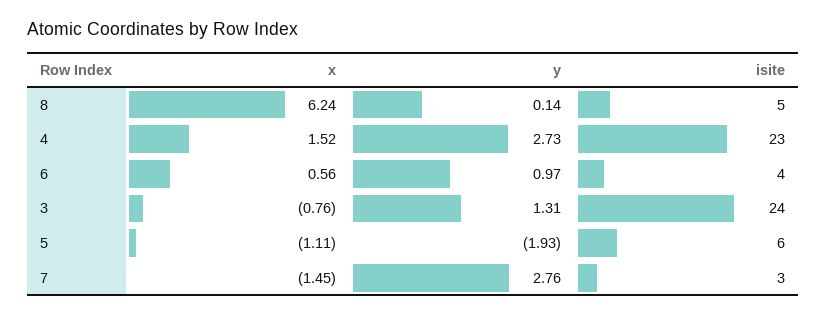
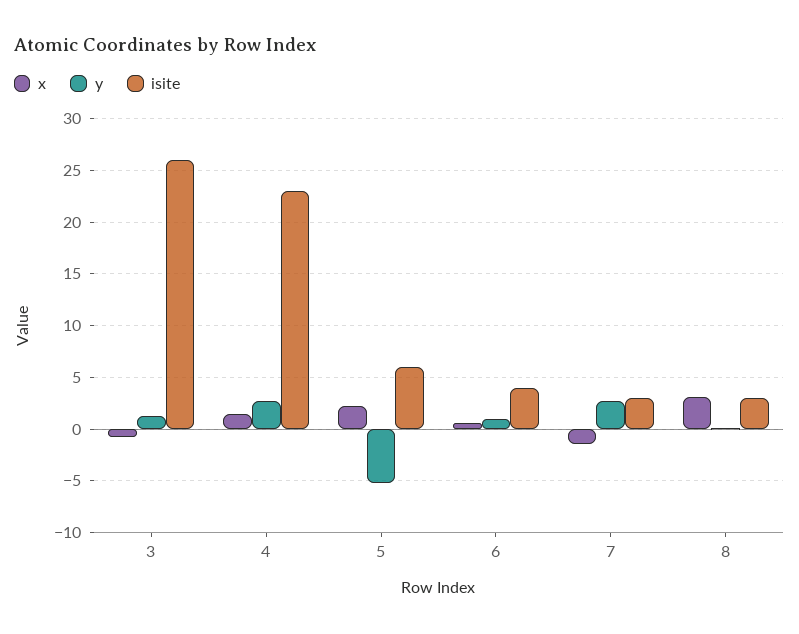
  {
    "x": {
-     "8": 6.24,
+     "8": 3,
      "4": 1.52,
      "6": 0.56,
      "3": -0.76,
-     "5": -1.11,
+     "5": 2,
      "7": -1.45
    },
    "y": {
      "8": 0.14,
      "4": 2.73,
      "6": 0.97,
      "3": 1.31,
-     "5": -1.93,
+     "5": -5,
      "7": 2.76
    },
    "isite": {
-     "8": 5,
+     "8": 3,
      "4": 23,
      "6": 4,
-     "3": 24,
+     "3": 26,
      "5": 6,
      "7": 3
    }
  }

